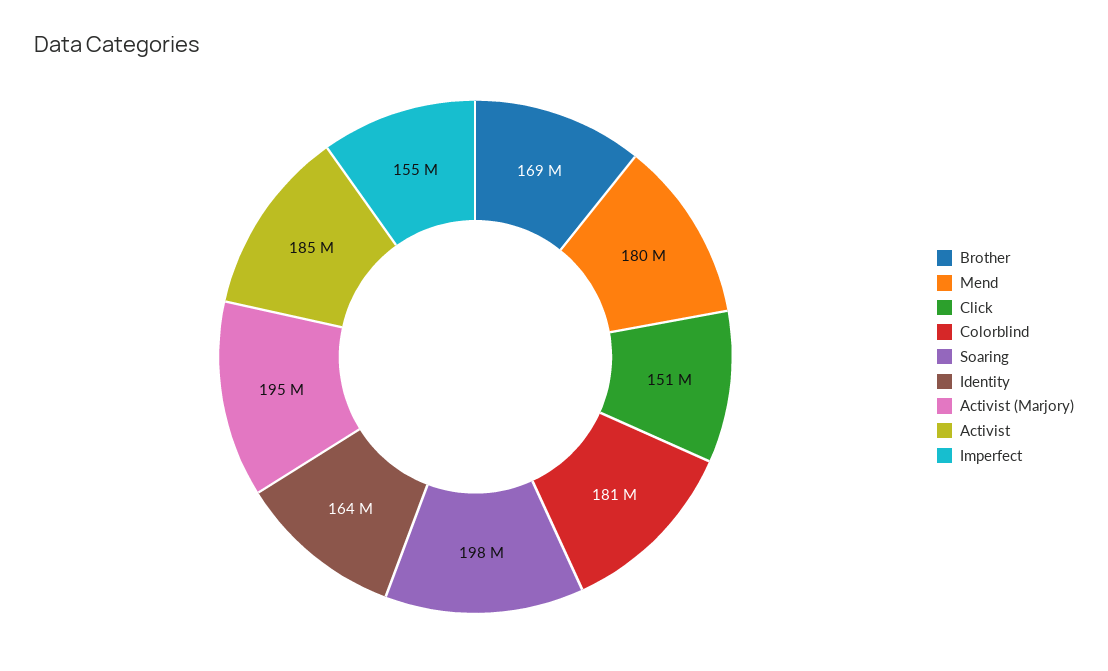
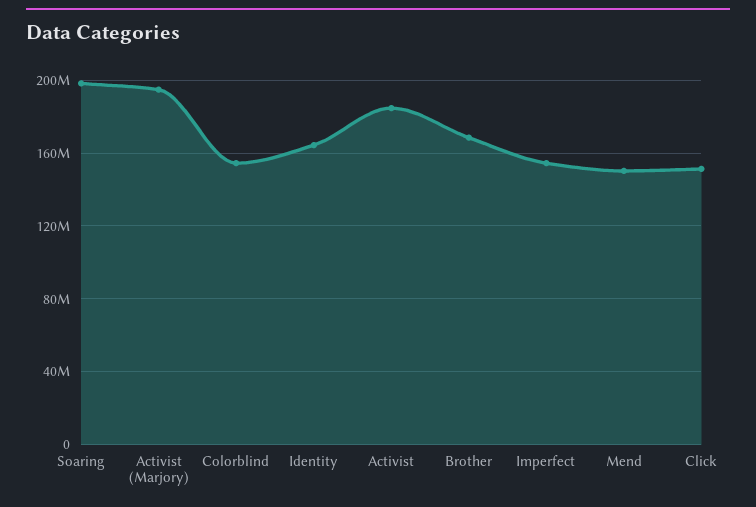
  {
    "Brother": 169000000,
-   "Mend": 180000000,
+   "Mend": 150000000,
    "Click": 151000000,
-   "Colorblind": 181000000,
+   "Colorblind": 155000000,
    "Soaring": 198000000,
    "Identity": 164000000,
    "Activist (Marjory)": 195000000,
    "Activist": 185000000,
    "Imperfect": 155000000
  }

